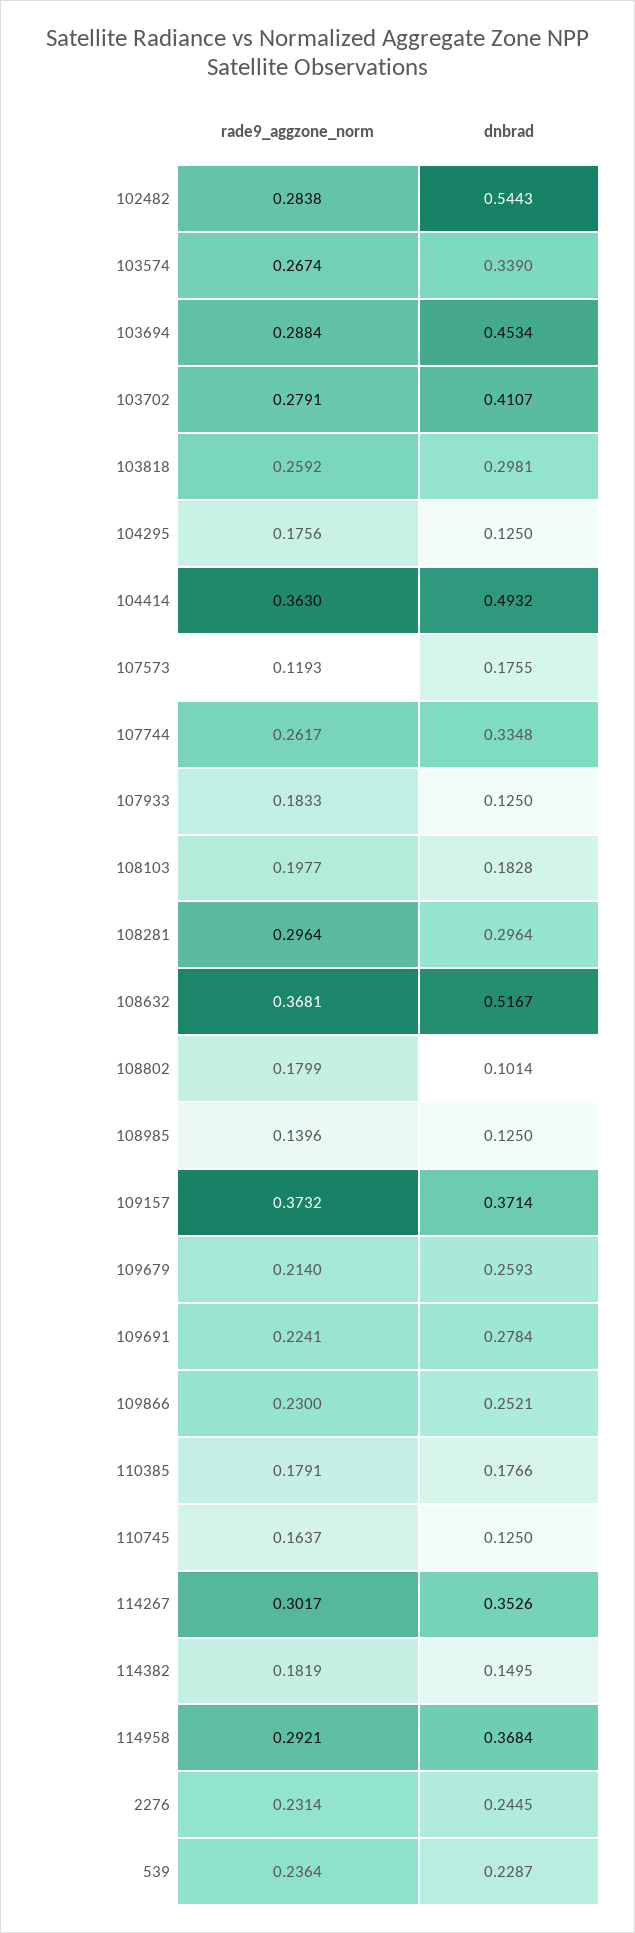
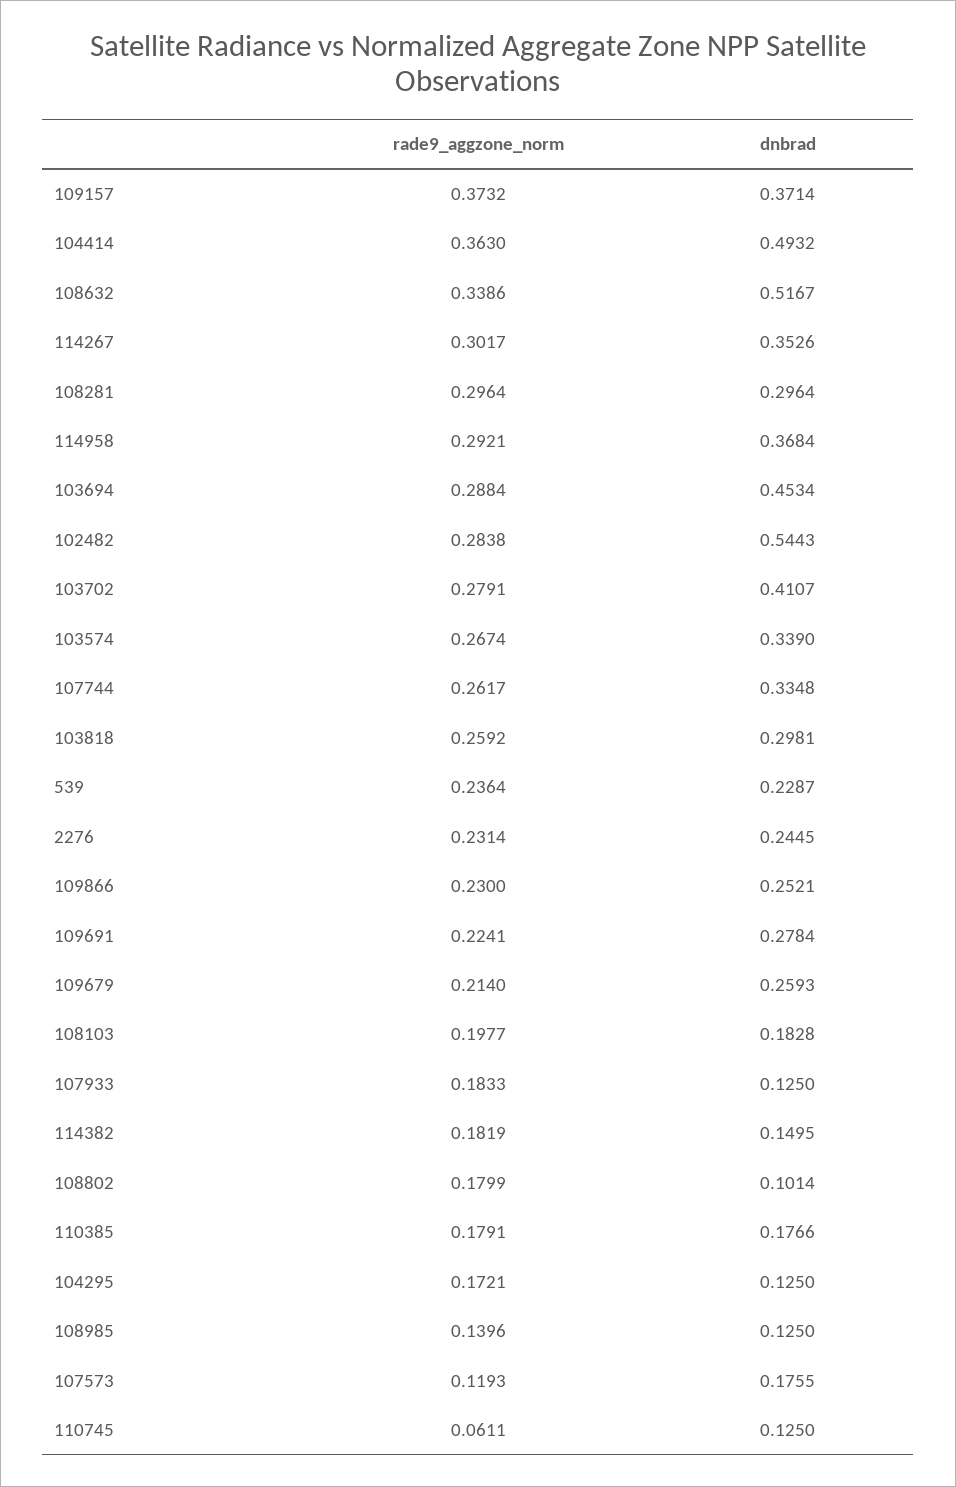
  {
    "rade9_aggzone_norm": {
      "102482": 0.2838,
      "103574": 0.2674,
      "103694": 0.2884,
      "103702": 0.2791,
      "103818": 0.2592,
-     "104295": 0.1756,
+     "104295": 0.1721,
      "104414": 0.363,
      "107573": 0.1193,
      "107744": 0.2617,
      "107933": 0.1833,
      "108103": 0.1977,
      "108281": 0.2964,
-     "108632": 0.3681,
+     "108632": 0.3386,
      "108802": 0.1799,
      "108985": 0.1396,
      "109157": 0.3732,
      "109679": 0.214,
      "109691": 0.2241,
      "109866": 0.23,
      "110385": 0.1791,
-     "110745": 0.1637,
+     "110745": 0.0611,
      "114267": 0.3017,
      "114382": 0.1819,
      "114958": 0.2921,
      "2276": 0.2314,
      "539": 0.2364
    },
    "dnbrad": {
      "102482": 0.5443,
      "103574": 0.339,
      "103694": 0.4534,
      "103702": 0.4107,
      "103818": 0.2981,
      "104295": 0.125,
      "104414": 0.4932,
      "107573": 0.1755,
      "107744": 0.3348,
      "107933": 0.125,
      "108103": 0.1828,
      "108281": 0.2964,
      "108632": 0.5167,
      "108802": 0.1014,
      "108985": 0.125,
      "109157": 0.3714,
      "109679": 0.2593,
      "109691": 0.2784,
      "109866": 0.2521,
      "110385": 0.1766,
      "110745": 0.125,
      "114267": 0.3526,
      "114382": 0.1495,
      "114958": 0.3684,
      "2276": 0.2445,
      "539": 0.2287
    }
  }

